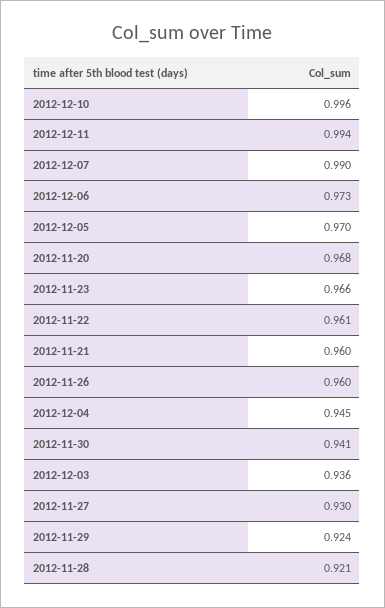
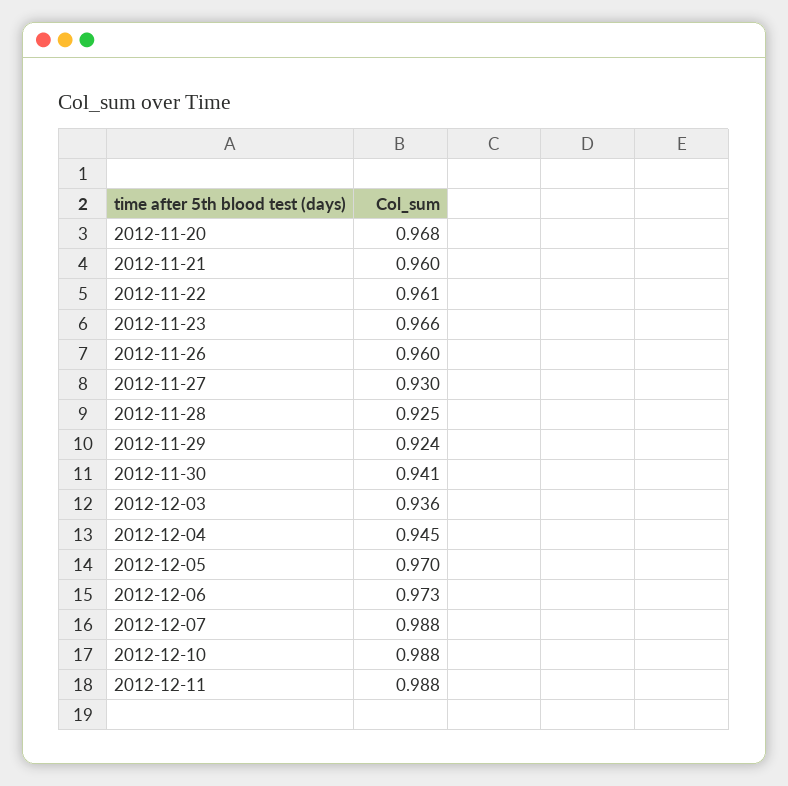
  {
-   "2012-12-10": 0.996,
+   "2012-12-10": 0.988,
-   "2012-12-11": 0.994,
+   "2012-12-11": 0.988,
-   "2012-12-07": 0.99,
+   "2012-12-07": 0.988,
    "2012-12-06": 0.973,
    "2012-12-05": 0.97,
    "2012-11-20": 0.968,
    "2012-11-23": 0.966,
    "2012-11-22": 0.961,
    "2012-11-21": 0.96,
    "2012-11-26": 0.96,
    "2012-12-04": 0.945,
    "2012-11-30": 0.941,
    "2012-12-03": 0.936,
    "2012-11-27": 0.93,
    "2012-11-29": 0.924,
-   "2012-11-28": 0.921
+   "2012-11-28": 0.925
  }

